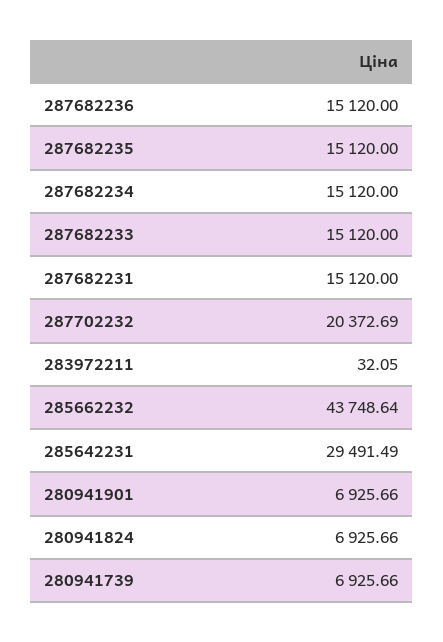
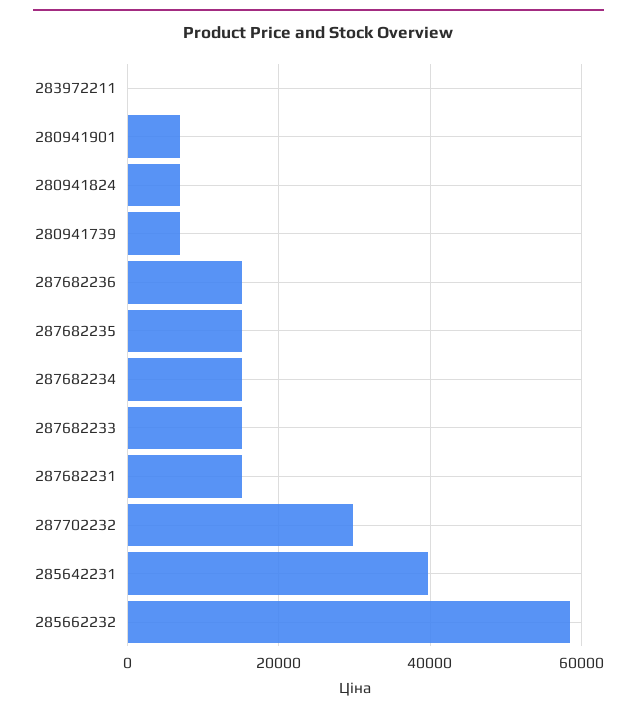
  {
    "287682236": 15120,
    "287682235": 15120,
    "287682234": 15120,
    "287682233": 15120,
    "287682231": 15120,
-   "287702232": 20372.69,
+   "287702232": 30000,
    "283972211": 32.05,
-   "285662232": 43748.64,
+   "285662232": 58000,
-   "285642231": 29491.49,
+   "285642231": 40000,
    "280941901": 6925.66,
    "280941824": 6925.66,
    "280941739": 6925.66
  }

